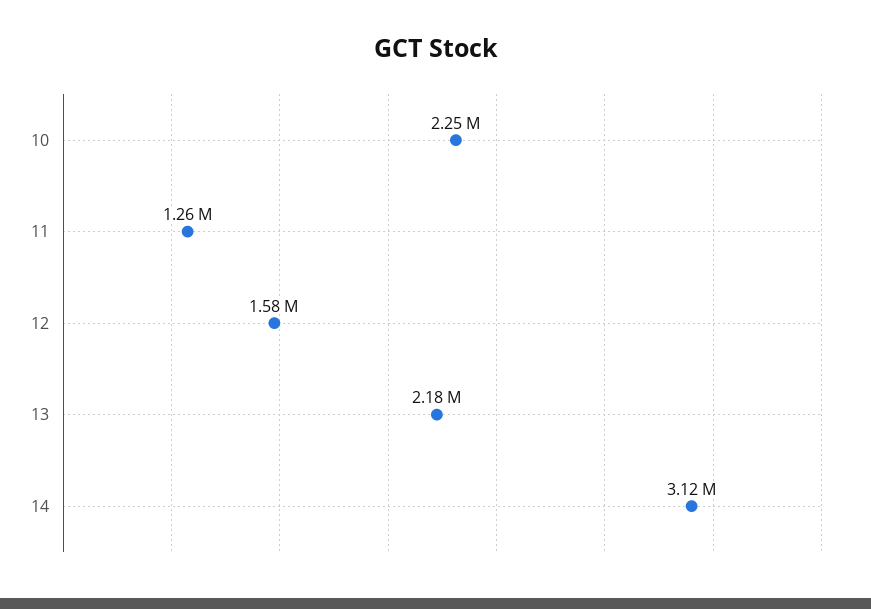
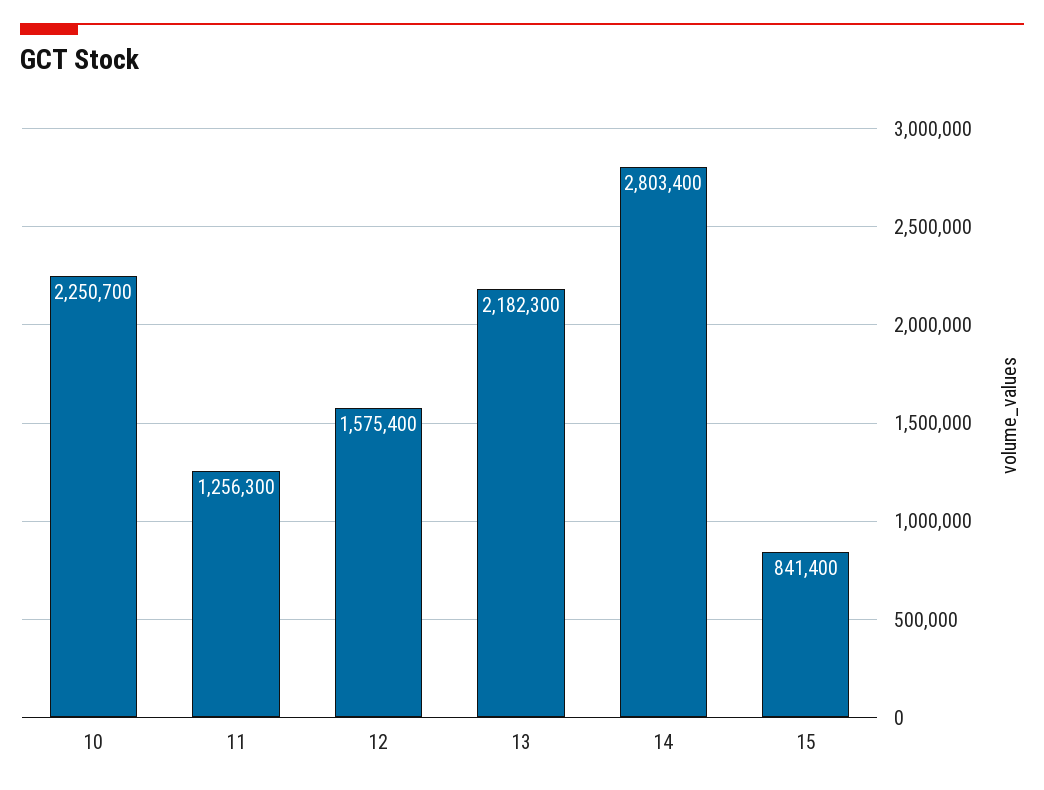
  {
    "10": 2250700,
    "11": 1256300,
    "12": 1575400,
    "13": 2182300,
-   "14": 3120000
+   "14": 2803400,
+   "15": 841400
  }

